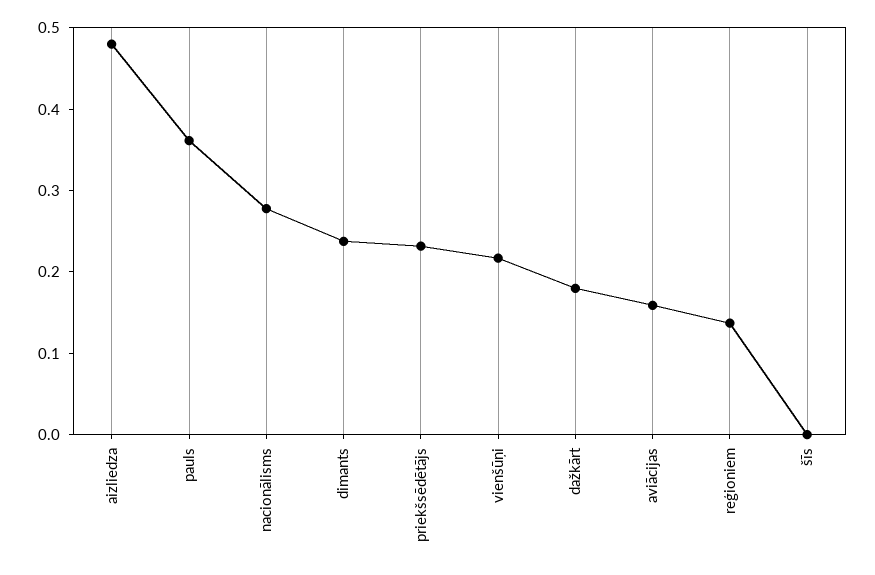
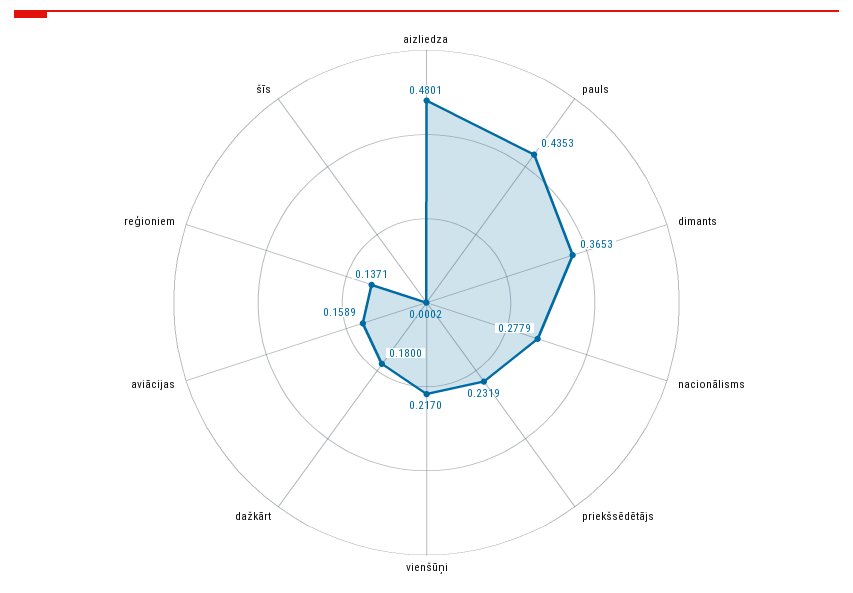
  {
    "aizliedza": 0.4801,
-   "pauls": 0.36,
+   "pauls": 0.4353,
    "nacionālisms": 0.2779,
-   "dimants": 0.24,
+   "dimants": 0.3653,
    "priekšsēdētājs": 0.2319,
    "vienšūņi": 0.217,
    "dažkārt": 0.18,
    "aviācijas": 0.1589,
    "reģioniem": 0.1371,
    "šīs": 0.0002
  }

